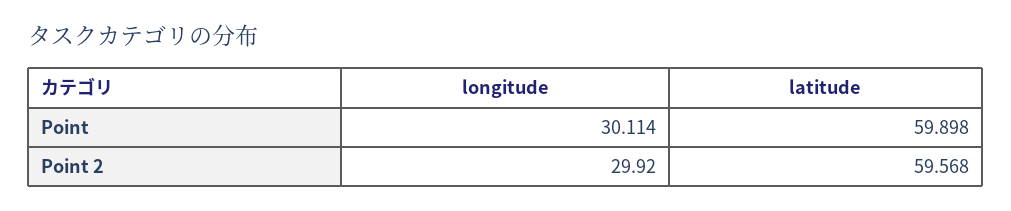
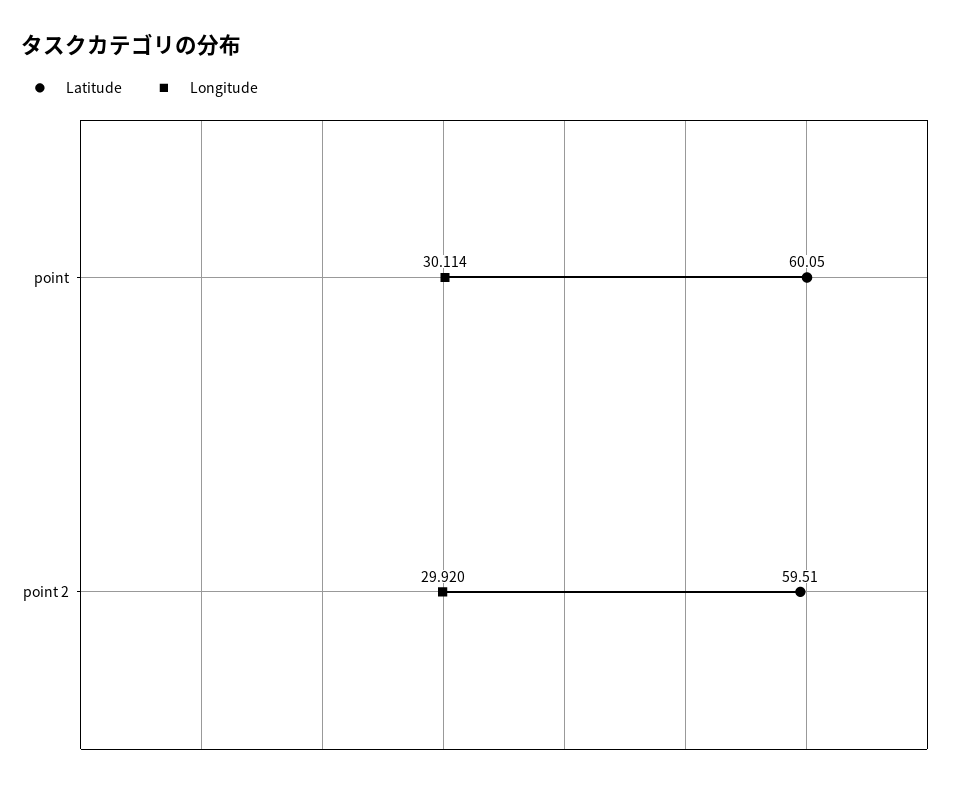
  {
    "longitude": {
      "Point": 30.114,
      "Point 2": 29.92
    },
    "latitude": {
-     "Point": 59.898,
+     "Point": 60.05,
-     "Point 2": 59.568
+     "Point 2": 59.51
    }
  }

